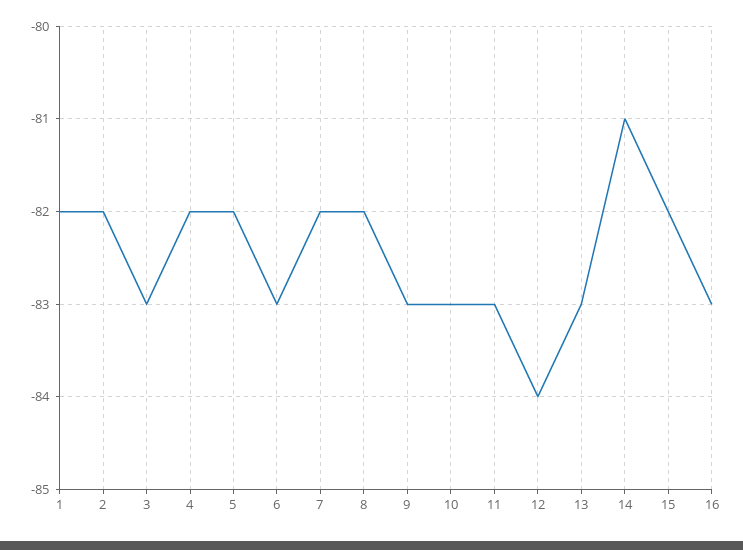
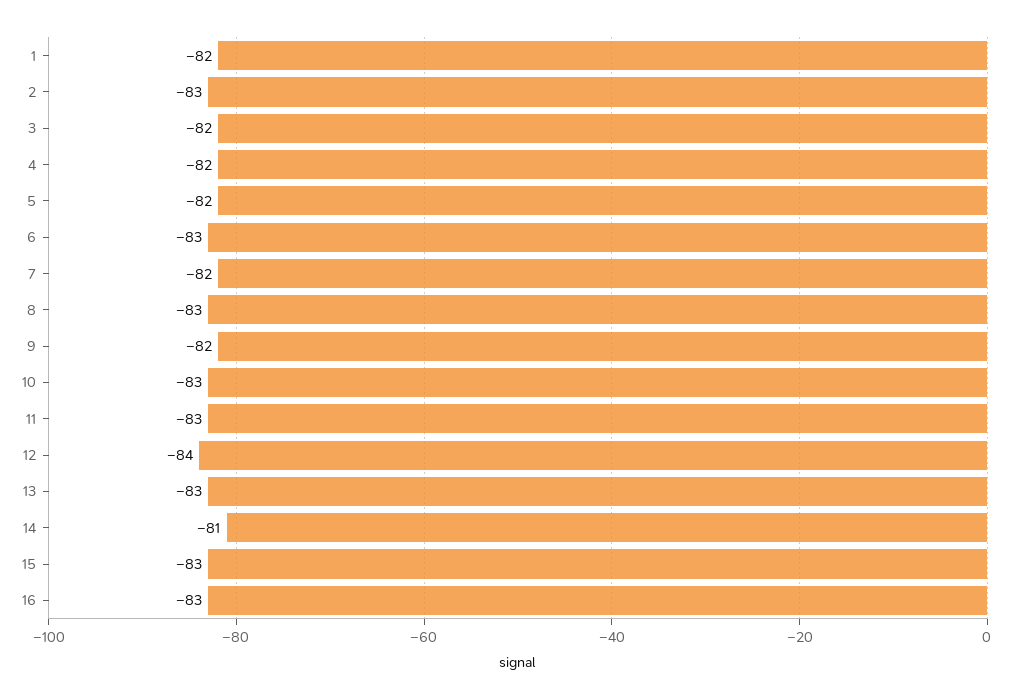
  {
    "1": -82,
-   "2": -82,
+   "2": -83,
-   "3": -83,
+   "3": -82,
    "4": -82,
    "5": -82,
    "6": -83,
    "7": -82,
-   "8": -82,
+   "8": -83,
-   "9": -83,
+   "9": -82,
    "10": -83,
    "11": -83,
    "12": -84,
    "13": -83,
    "14": -81,
-   "15": -82,
+   "15": -83,
    "16": -83
  }

